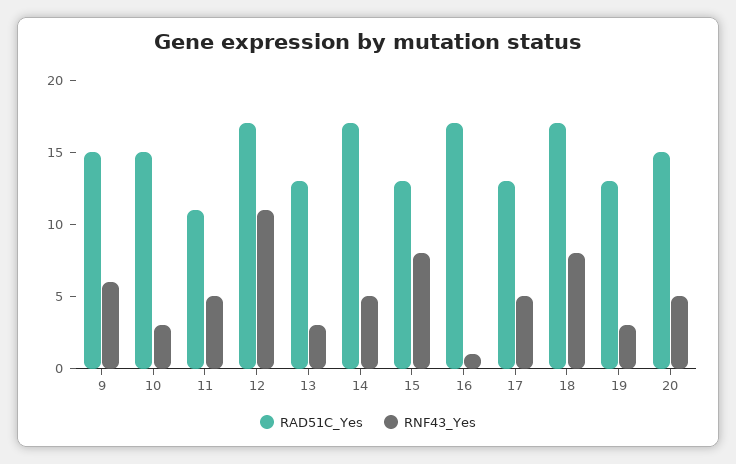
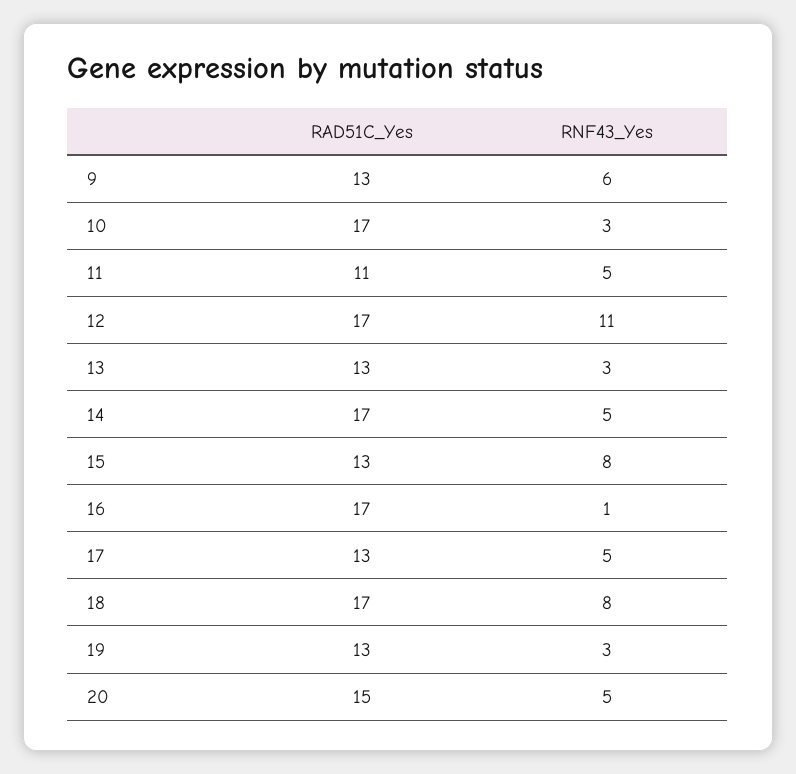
  {
    "RAD51C_Yes": {
-     "9": 15,
+     "9": 13,
-     "10": 15,
+     "10": 17,
      "11": 11,
      "12": 17,
      "13": 13,
      "14": 17,
      "15": 13,
      "16": 17,
      "17": 13,
      "18": 17,
      "19": 13,
      "20": 15
    },
    "RNF43_Yes": {
      "9": 6,
      "10": 3,
      "11": 5,
      "12": 11,
      "13": 3,
      "14": 5,
      "15": 8,
      "16": 1,
      "17": 5,
      "18": 8,
      "19": 3,
      "20": 5
    }
  }

